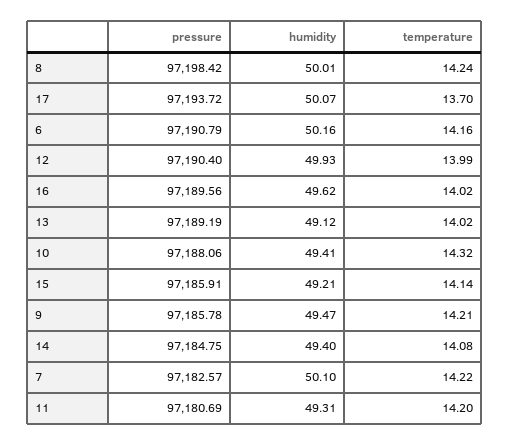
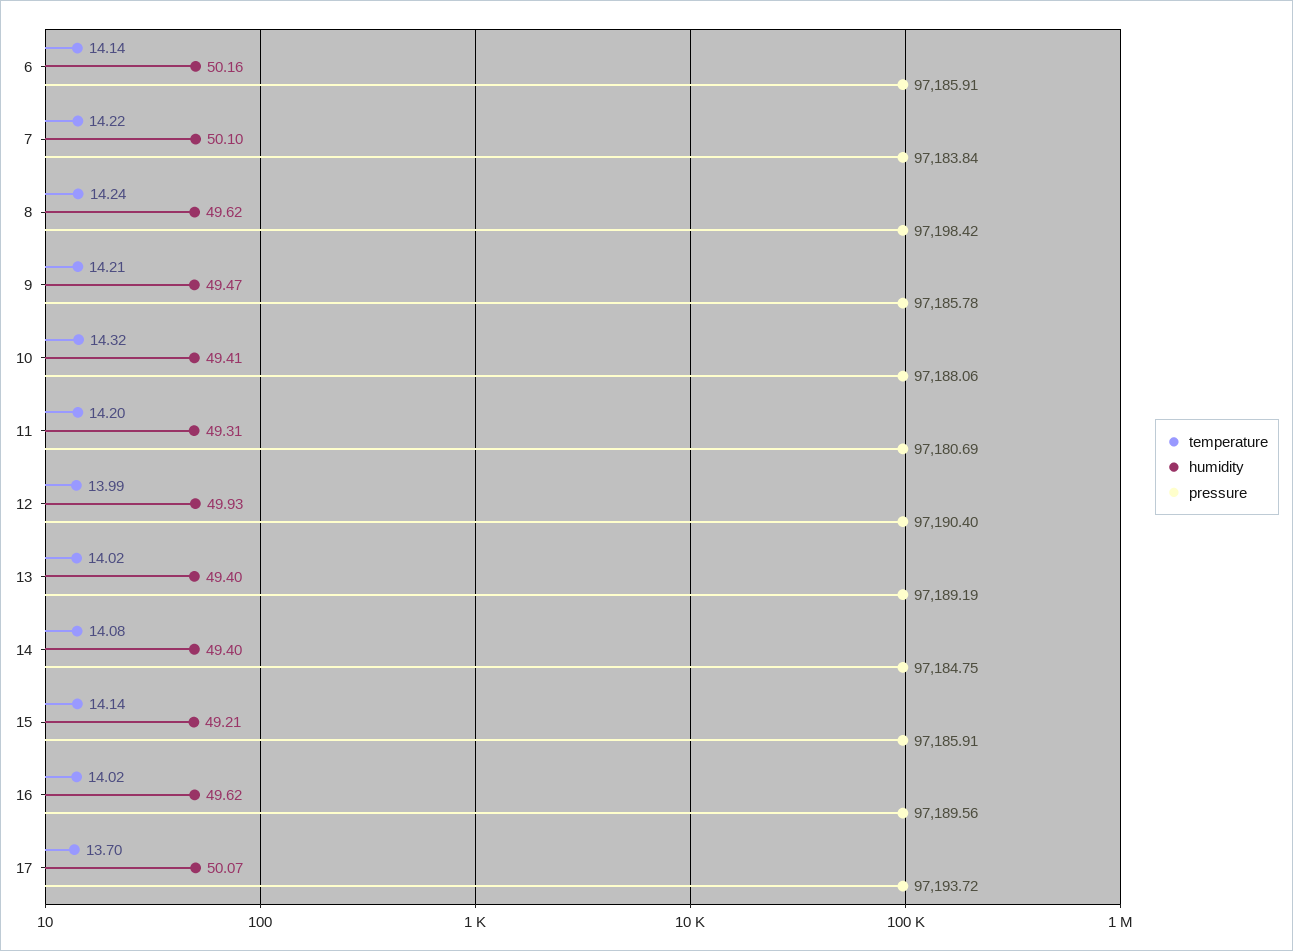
  {
    "pressure": {
      "8": 97198.42,
      "17": 97193.72,
-     "6": 97190.79,
+     "6": 97185.91,
      "12": 97190.4,
      "16": 97189.56,
      "13": 97189.19,
      "10": 97188.06,
      "15": 97185.91,
      "9": 97185.78,
      "14": 97184.75,
-     "7": 97182.57,
+     "7": 97183.84,
      "11": 97180.69
    },
    "humidity": {
-     "8": 50.01,
+     "8": 49.62,
      "17": 50.07,
      "6": 50.16,
      "12": 49.93,
      "16": 49.62,
-     "13": 49.12,
+     "13": 49.4,
      "10": 49.41,
      "15": 49.21,
      "9": 49.47,
      "14": 49.4,
      "7": 50.1,
      "11": 49.31
    },
    "temperature": {
      "8": 14.24,
      "17": 13.7,
-     "6": 14.16,
+     "6": 14.14,
      "12": 13.99,
      "16": 14.02,
      "13": 14.02,
      "10": 14.32,
      "15": 14.14,
      "9": 14.21,
      "14": 14.08,
      "7": 14.22,
      "11": 14.2
    }
  }

